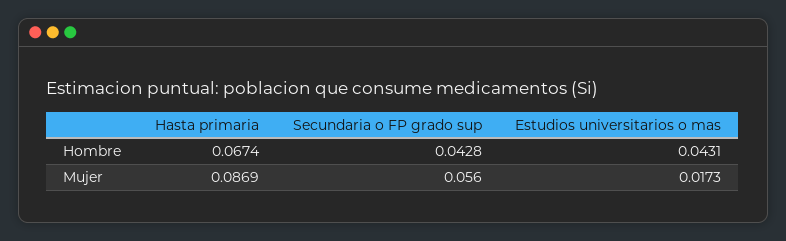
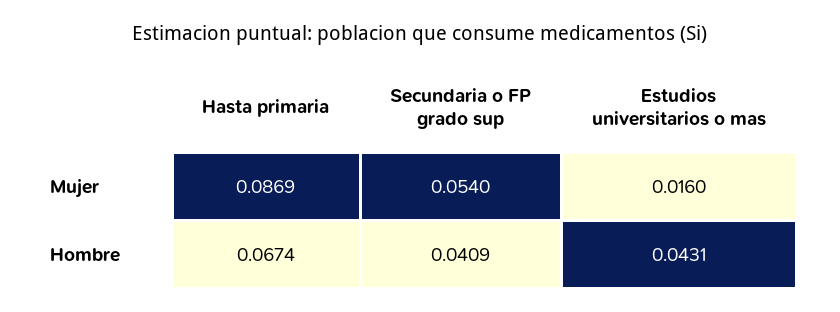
  {
    "Hasta primaria": {
      "Hombre": 0.0674,
      "Mujer": 0.0869
    },
    "Secundaria o FP grado sup": {
-     "Hombre": 0.0428,
+     "Hombre": 0.0409,
-     "Mujer": 0.056
+     "Mujer": 0.054
    },
    "Estudios universitarios o mas": {
      "Hombre": 0.0431,
-     "Mujer": 0.0173
+     "Mujer": 0.016
    }
  }

